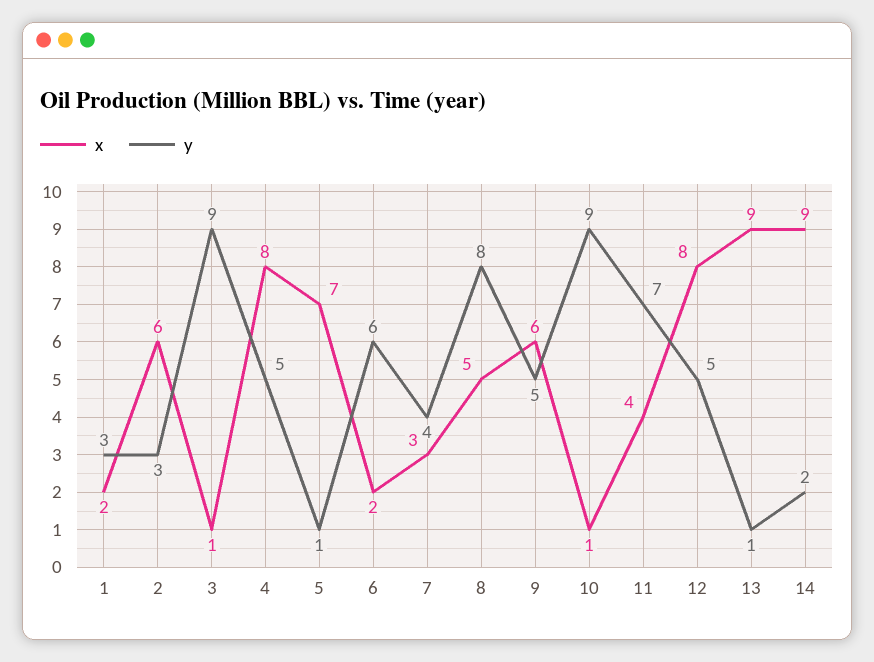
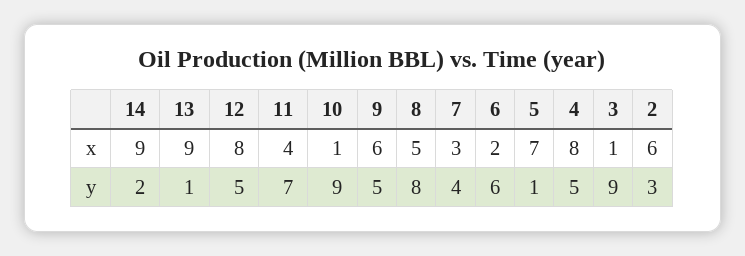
  {
    "x": {
-     "1": 2,
      "2": 6,
      "3": 1,
      "4": 8,
      "5": 7,
      "6": 2,
      "7": 3,
      "8": 5,
      "9": 6,
      "10": 1,
      "11": 4,
      "12": 8,
      "13": 9,
      "14": 9
    },
    "y": {
-     "1": 3,
      "2": 3,
      "3": 9,
      "4": 5,
      "5": 1,
      "6": 6,
      "7": 4,
      "8": 8,
      "9": 5,
      "10": 9,
      "11": 7,
      "12": 5,
      "13": 1,
      "14": 2
    }
  }

